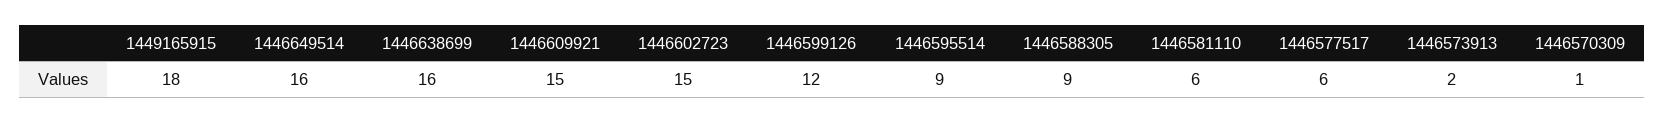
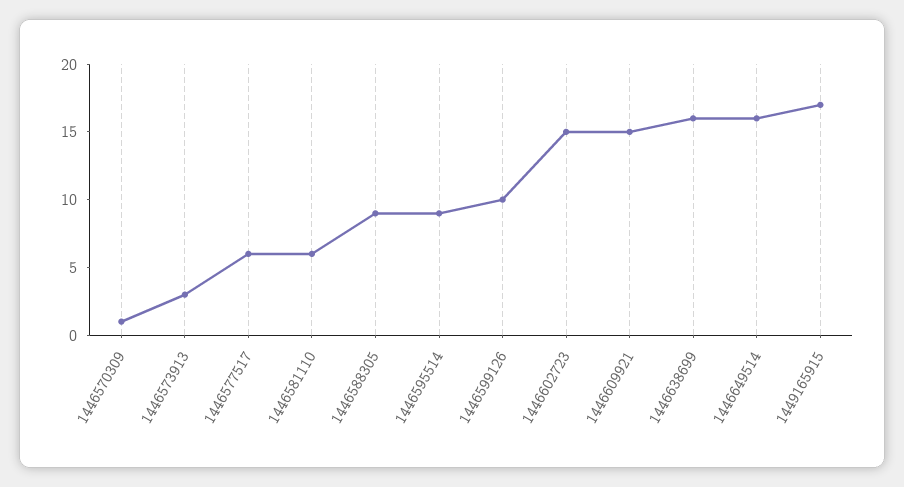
  {
-   "1449165915": 18,
+   "1449165915": 17,
    "1446649514": 16,
    "1446638699": 16,
    "1446609921": 15,
    "1446602723": 15,
-   "1446599126": 12,
+   "1446599126": 10,
    "1446595514": 9,
    "1446588305": 9,
    "1446581110": 6,
    "1446577517": 6,
-   "1446573913": 2,
+   "1446573913": 3,
    "1446570309": 1
  }

